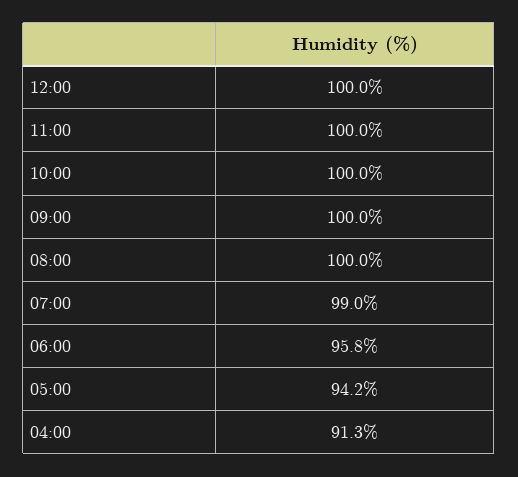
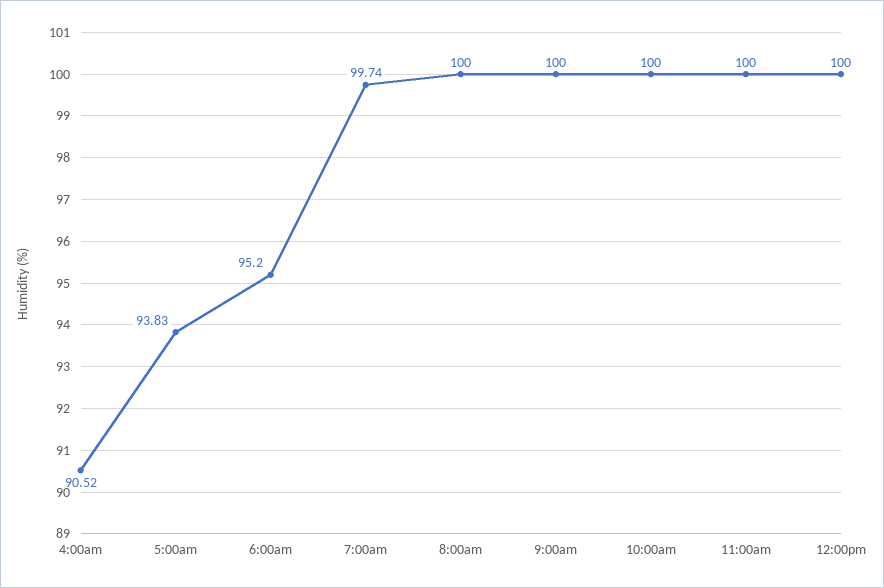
  {
    "12:00": 100,
    "11:00": 100,
    "10:00": 100,
    "09:00": 100,
    "08:00": 100,
-   "07:00": 99,
+   "07:00": 99.74,
-   "06:00": 95.8,
+   "06:00": 95.2,
-   "05:00": 94.2,
+   "05:00": 93.83,
-   "04:00": 91.3
+   "04:00": 90.52
  }

